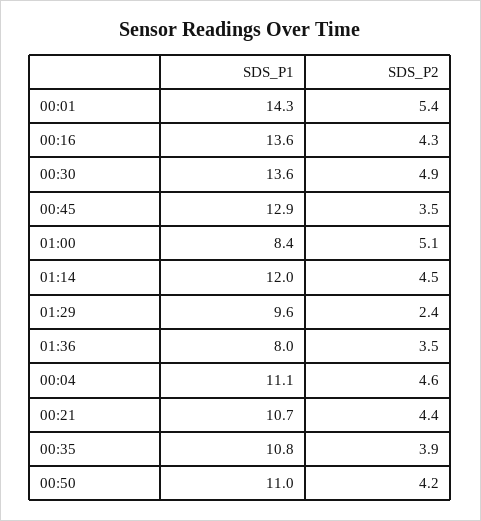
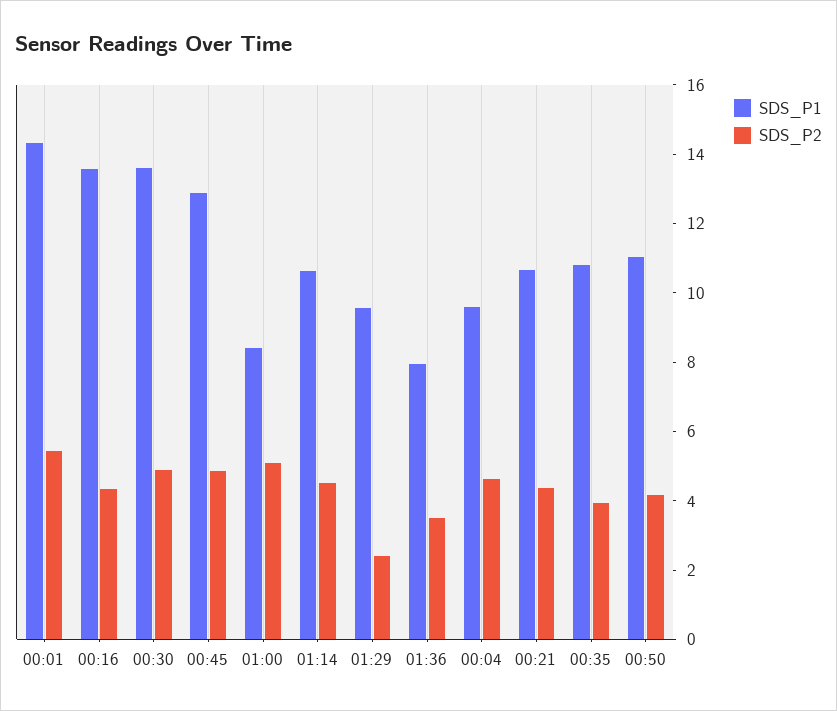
  {
    "SDS_P1": {
      "00:01": 14.3,
      "00:16": 13.6,
      "00:30": 13.6,
      "00:45": 12.9,
      "01:00": 8.4,
-     "01:14": 12,
+     "01:14": 10.5,
      "01:29": 9.6,
      "01:36": 8,
-     "00:04": 11.1,
+     "00:04": 9.5,
      "00:21": 10.7,
      "00:35": 10.8,
      "00:50": 11
    },
    "SDS_P2": {
      "00:01": 5.4,
      "00:16": 4.3,
      "00:30": 4.9,
-     "00:45": 3.5,
+     "00:45": 5,
      "01:00": 5.1,
      "01:14": 4.5,
      "01:29": 2.4,
      "01:36": 3.5,
      "00:04": 4.6,
      "00:21": 4.4,
      "00:35": 3.9,
      "00:50": 4.2
    }
  }

